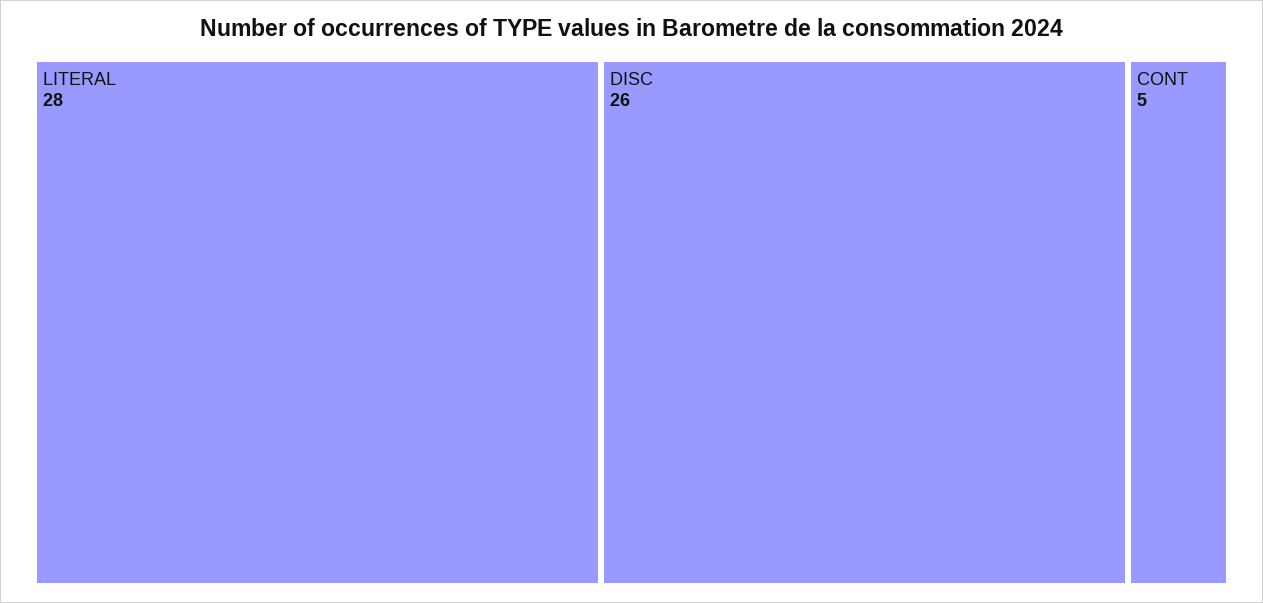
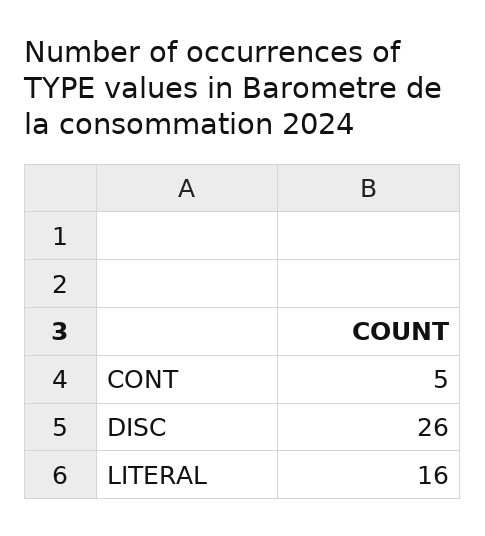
  {
-   "LITERAL": 28,
+   "LITERAL": 16,
    "DISC": 26,
    "CONT": 5
  }

